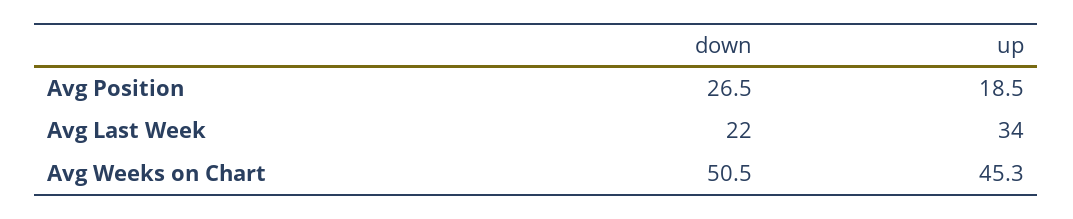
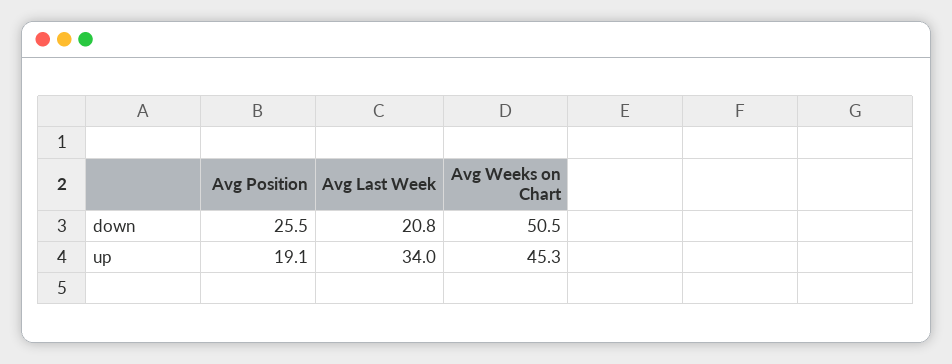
  {
    "down": {
-     "Avg Position": 26.5,
+     "Avg Position": 25.5,
-     "Avg Last Week": 22,
+     "Avg Last Week": 20.8,
      "Avg Weeks on Chart": 50.5
    },
    "up": {
-     "Avg Position": 18.5,
+     "Avg Position": 19.1,
      "Avg Last Week": 34,
      "Avg Weeks on Chart": 45.3
    }
  }

